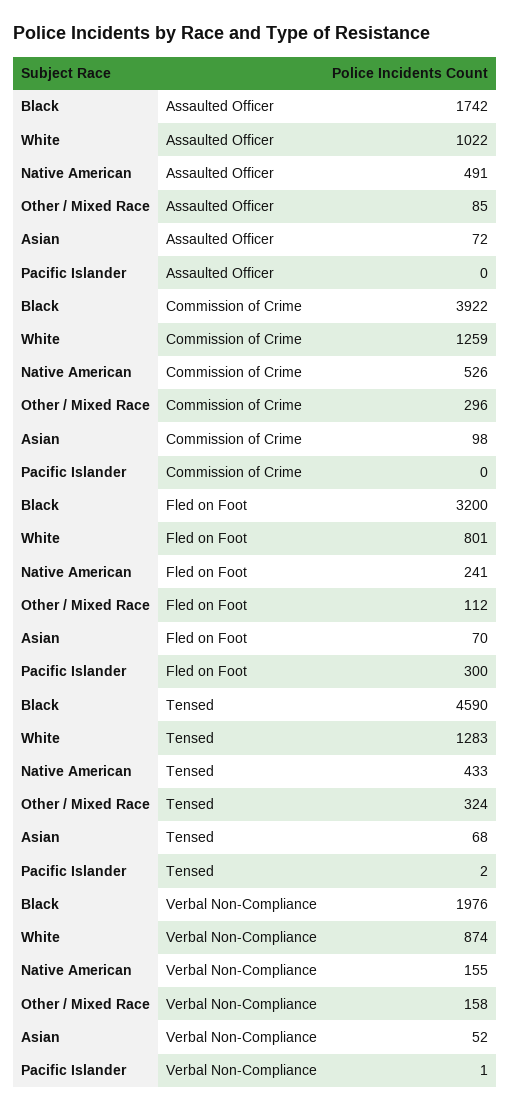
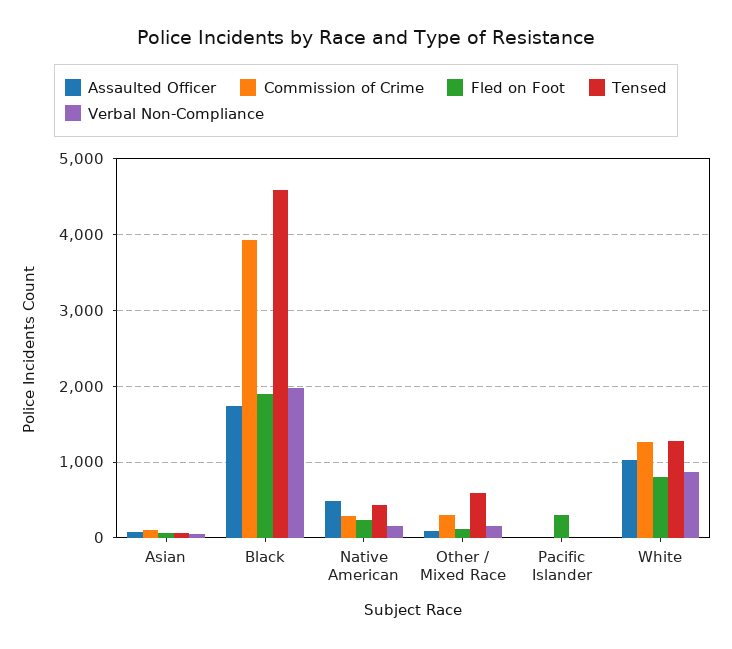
  {
    "Assaulted Officer": {
      "Black": 1742,
      "White": 1022,
      "Native American": 491,
      "Other / Mixed Race": 85,
      "Asian": 72,
      "Pacific Islander": 0
    },
    "Commission of Crime": {
      "Black": 3922,
      "White": 1259,
-     "Native American": 526,
+     "Native American": 300,
      "Other / Mixed Race": 296,
      "Asian": 98,
      "Pacific Islander": 0
    },
    "Fled on Foot": {
-     "Black": 3200,
+     "Black": 1900,
      "White": 801,
      "Native American": 241,
      "Other / Mixed Race": 112,
      "Asian": 70,
      "Pacific Islander": 300
    },
    "Tensed": {
      "Black": 4590,
      "White": 1283,
      "Native American": 433,
-     "Other / Mixed Race": 324,
+     "Other / Mixed Race": 600,
      "Asian": 68,
      "Pacific Islander": 2
    },
    "Verbal Non-Compliance": {
      "Black": 1976,
      "White": 874,
      "Native American": 155,
      "Other / Mixed Race": 158,
      "Asian": 52,
      "Pacific Islander": 1
    }
  }

